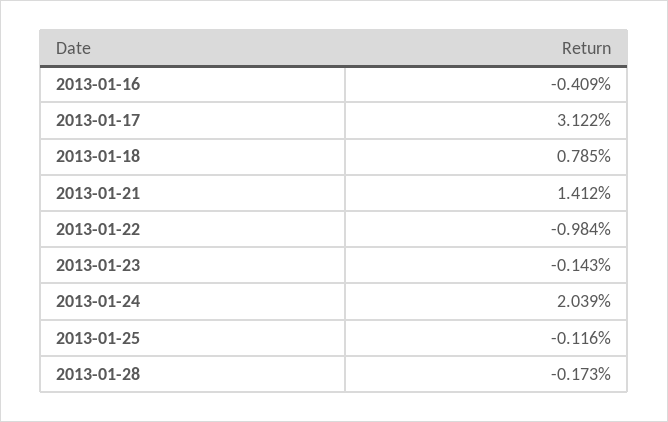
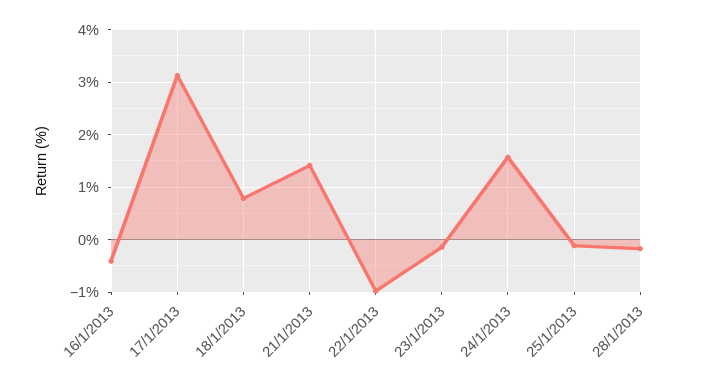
  {
    "2013-01-16": -0.409,
    "2013-01-17": 3.122,
    "2013-01-18": 0.785,
    "2013-01-21": 1.412,
    "2013-01-22": -0.984,
    "2013-01-23": -0.143,
-   "2013-01-24": 2.039,
+   "2013-01-24": 1.6,
    "2013-01-25": -0.116,
    "2013-01-28": -0.173
  }

